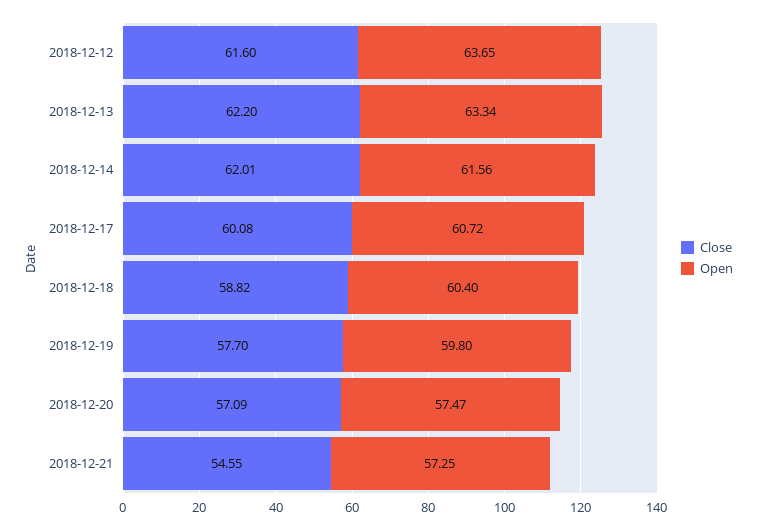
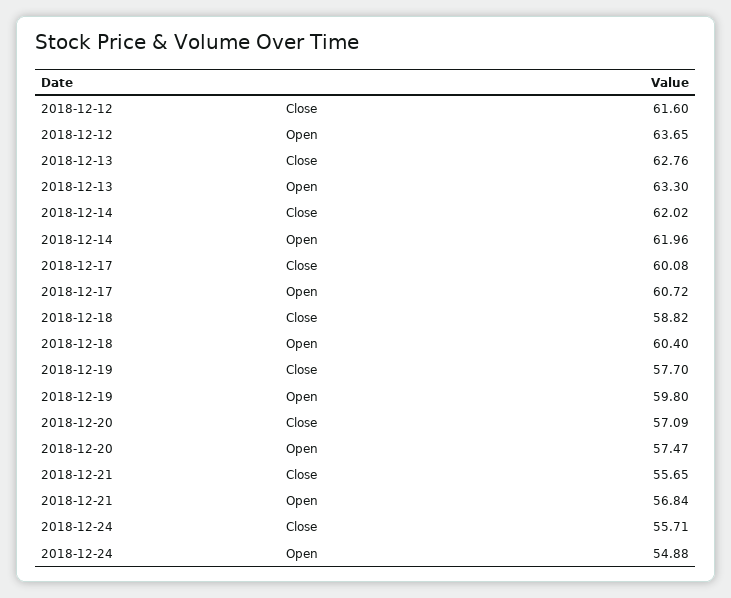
  {
    "Close": {
      "2018-12-12": 61.6,
-     "2018-12-13": 62.2,
+     "2018-12-13": 62.76,
-     "2018-12-14": 62.01,
+     "2018-12-14": 62.02,
      "2018-12-17": 60.08,
      "2018-12-18": 58.82,
      "2018-12-19": 57.7,
      "2018-12-20": 57.09,
-     "2018-12-21": 54.55
+     "2018-12-21": 55.65,
+     "2018-12-24": 55.71
    },
    "Open": {
      "2018-12-12": 63.65,
-     "2018-12-13": 63.34,
+     "2018-12-13": 63.3,
-     "2018-12-14": 61.56,
+     "2018-12-14": 61.96,
      "2018-12-17": 60.72,
      "2018-12-18": 60.4,
      "2018-12-19": 59.8,
      "2018-12-20": 57.47,
-     "2018-12-21": 57.25
+     "2018-12-21": 56.84,
+     "2018-12-24": 54.88
    }
  }

